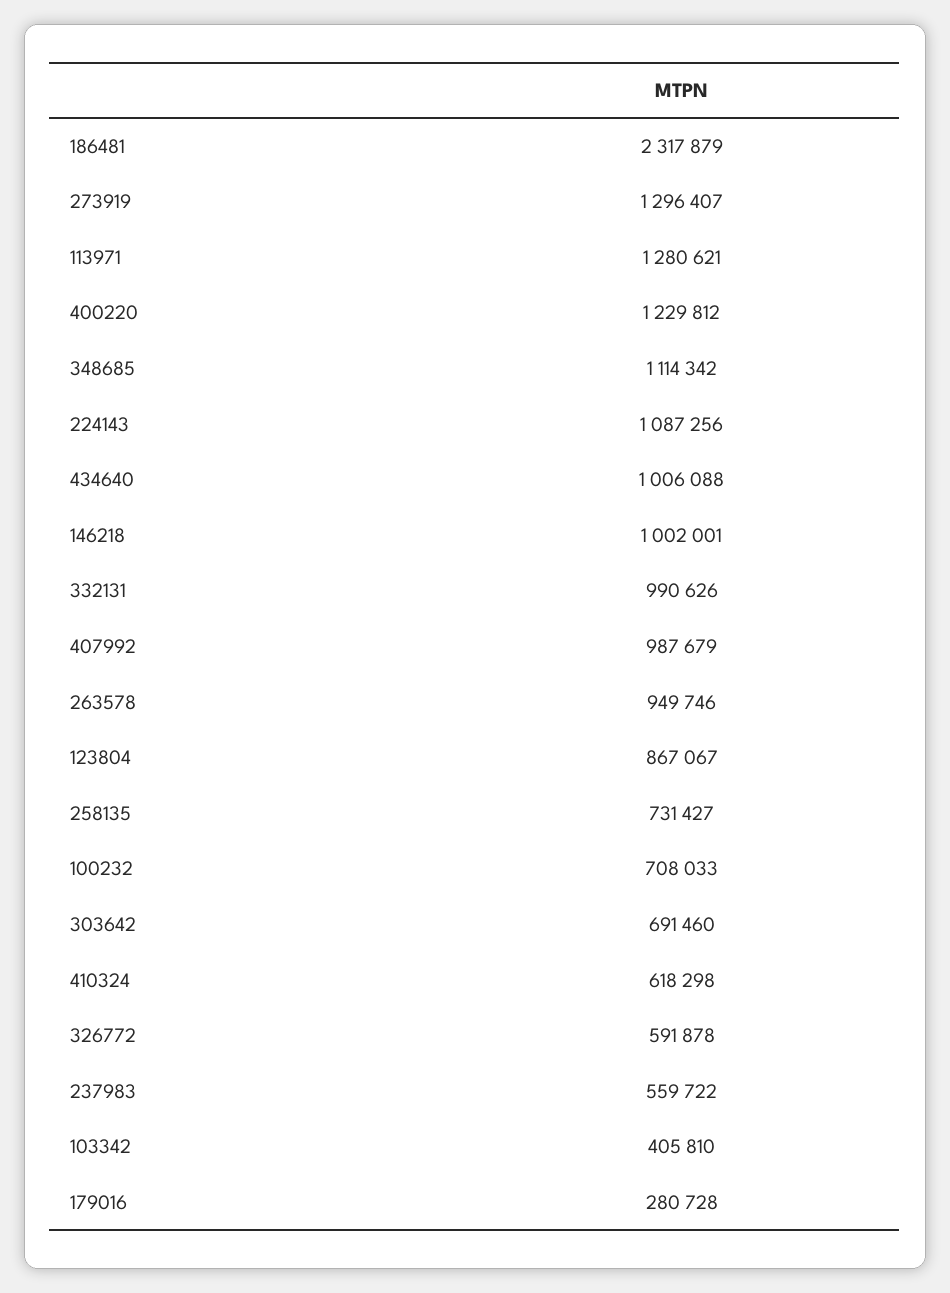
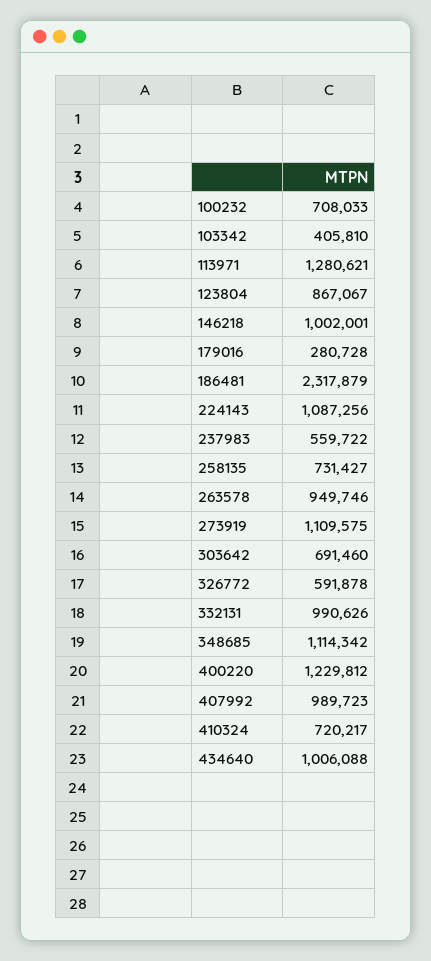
  {
    "186481": 2317879,
-   "273919": 1296407,
+   "273919": 1109575,
    "113971": 1280621,
    "400220": 1229812,
    "348685": 1114342,
    "224143": 1087256,
    "434640": 1006088,
    "146218": 1002001,
    "332131": 990626,
-   "407992": 987679,
+   "407992": 989723,
    "263578": 949746,
    "123804": 867067,
    "258135": 731427,
    "100232": 708033,
    "303642": 691460,
-   "410324": 618298,
+   "410324": 720217,
    "326772": 591878,
    "237983": 559722,
    "103342": 405810,
    "179016": 280728
  }

